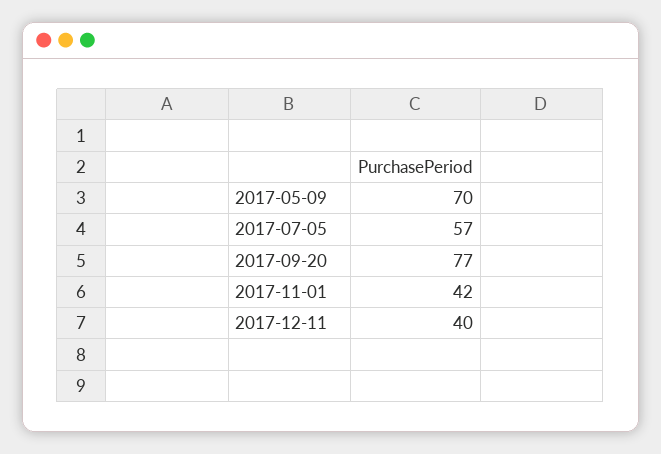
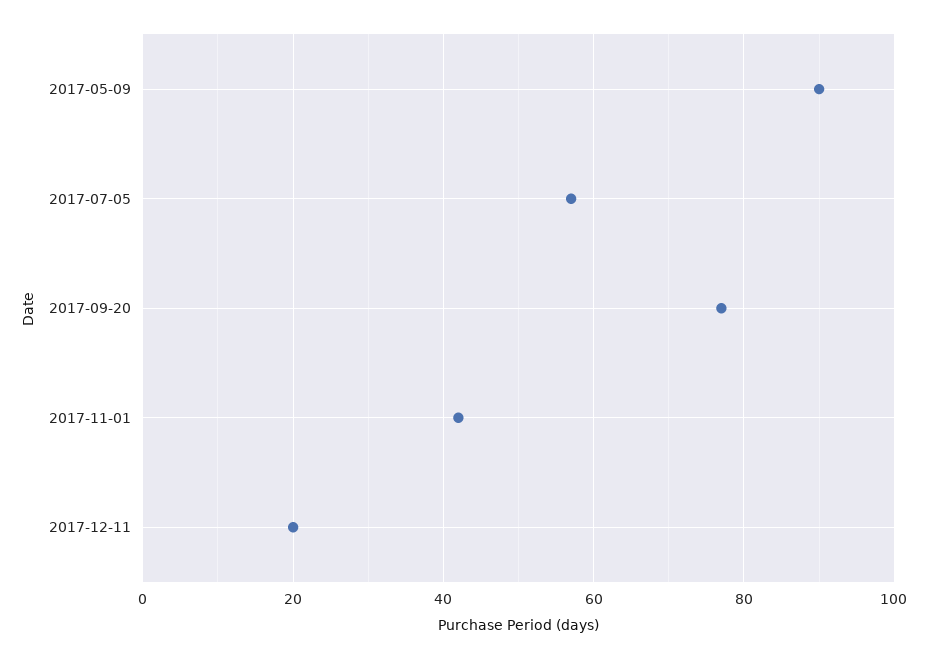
  {
-   "2017-05-09": 70,
+   "2017-05-09": 90,
    "2017-07-05": 57,
    "2017-09-20": 77,
    "2017-11-01": 42,
-   "2017-12-11": 40
+   "2017-12-11": 20
  }

